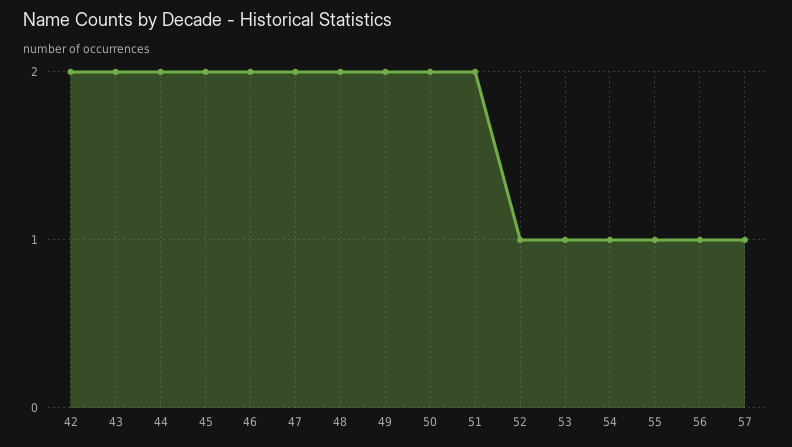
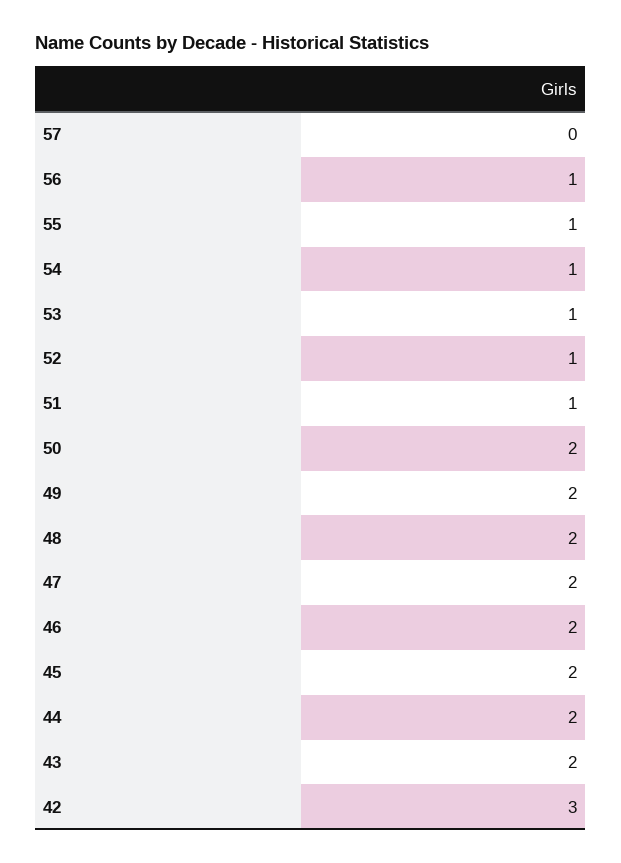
  {
-   "42": 2,
+   "42": 3,
    "43": 2,
    "44": 2,
    "45": 2,
    "46": 2,
    "47": 2,
    "48": 2,
    "49": 2,
    "50": 2,
-   "51": 2,
+   "51": 1,
    "52": 1,
    "53": 1,
    "54": 1,
    "55": 1,
    "56": 1,
-   "57": 1
+   "57": 0
  }

